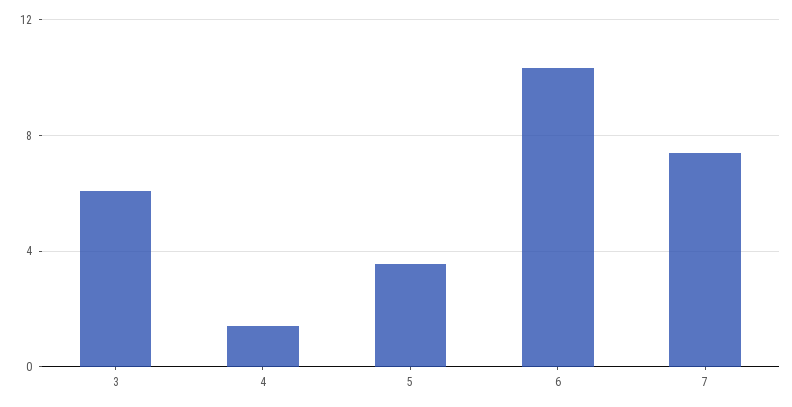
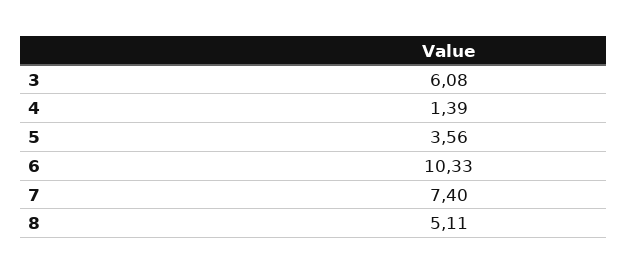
  {
    "3": 6.08,
    "4": 1.39,
    "5": 3.56,
    "6": 10.33,
-   "7": 7.4
+   "7": 7.4,
+   "8": 5.11
  }

